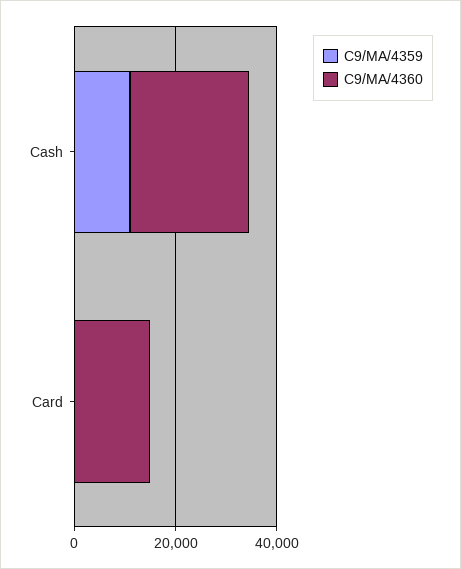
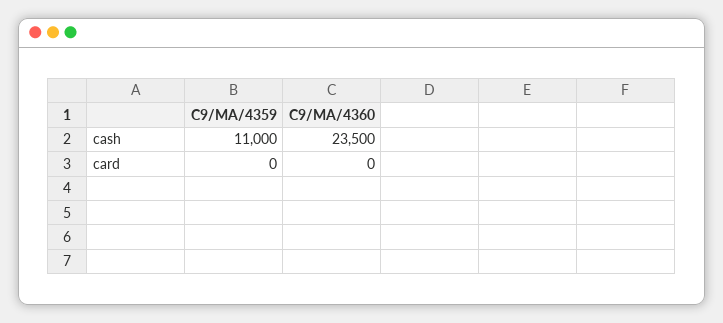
  {
    "C9/MA/4359": {
      "Cash": 11000,
      "Card": 0
    },
    "C9/MA/4360": {
      "Cash": 23500,
-     "Card": 15000
+     "Card": 0
    }
  }

